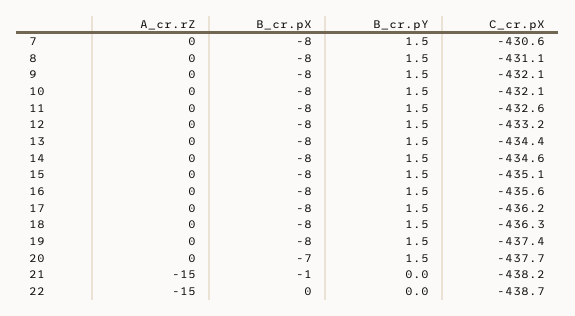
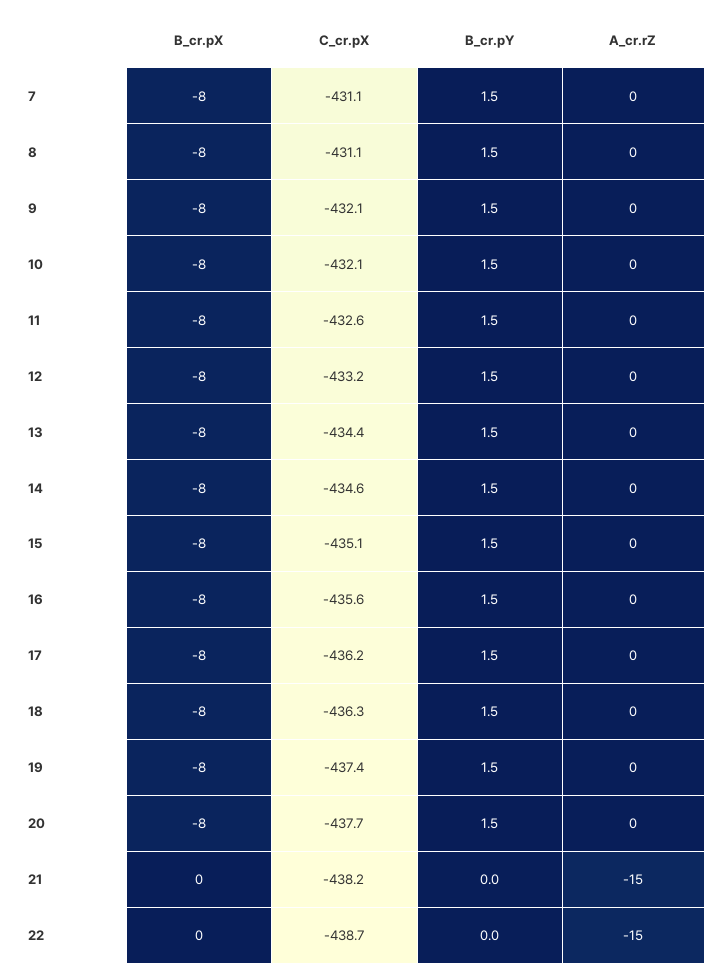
  {
    "A_cr.rZ": {
      "7": 0,
      "8": 0,
      "9": 0,
      "10": 0,
      "11": 0,
      "12": 0,
      "13": 0,
      "14": 0,
      "15": 0,
      "16": 0,
      "17": 0,
      "18": 0,
      "19": 0,
      "20": 0,
      "21": -15,
      "22": -15
    },
    "B_cr.pX": {
      "7": -8,
      "8": -8,
      "9": -8,
      "10": -8,
      "11": -8,
      "12": -8,
      "13": -8,
      "14": -8,
      "15": -8,
      "16": -8,
      "17": -8,
      "18": -8,
      "19": -8,
-     "20": -7,
+     "20": -8,
-     "21": -1,
+     "21": 0,
      "22": 0
    },
    "B_cr.pY": {
      "7": 1.5,
      "8": 1.5,
      "9": 1.5,
      "10": 1.5,
      "11": 1.5,
      "12": 1.5,
      "13": 1.5,
      "14": 1.5,
      "15": 1.5,
      "16": 1.5,
      "17": 1.5,
      "18": 1.5,
      "19": 1.5,
      "20": 1.5,
      "21": 0,
      "22": 0
    },
    "C_cr.pX": {
-     "7": -430.6,
+     "7": -431.1,
      "8": -431.1,
      "9": -432.1,
      "10": -432.1,
      "11": -432.6,
      "12": -433.2,
      "13": -434.4,
      "14": -434.6,
      "15": -435.1,
      "16": -435.6,
      "17": -436.2,
      "18": -436.3,
      "19": -437.4,
      "20": -437.7,
      "21": -438.2,
      "22": -438.7
    }
  }

